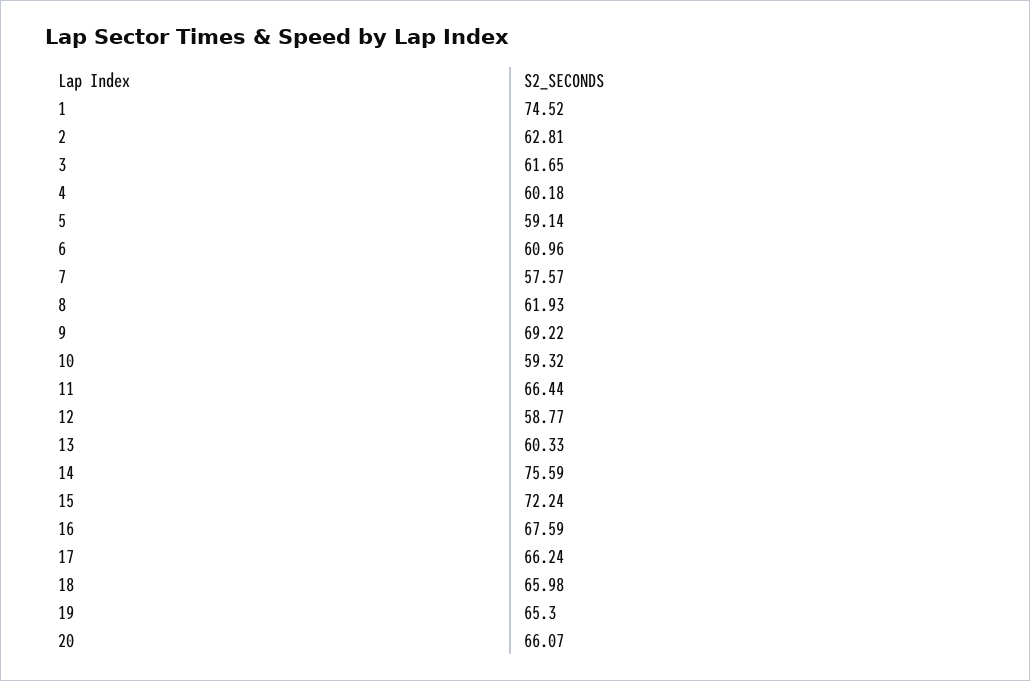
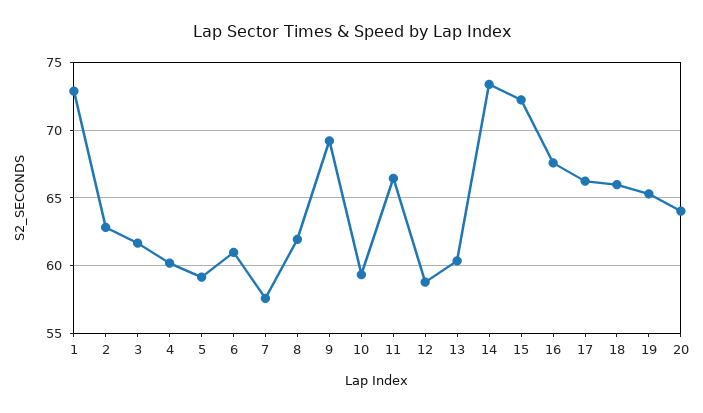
  {
-   "1": 74.52,
+   "1": 73,
    "2": 62.81,
    "3": 61.65,
    "4": 60.18,
    "5": 59.14,
    "6": 60.96,
    "7": 57.57,
    "8": 61.93,
    "9": 69.22,
    "10": 59.32,
    "11": 66.44,
    "12": 58.77,
    "13": 60.33,
-   "14": 75.59,
+   "14": 73.5,
    "15": 72.24,
    "16": 67.59,
    "17": 66.24,
    "18": 65.98,
    "19": 65.3,
-   "20": 66.07
+   "20": 64
  }

